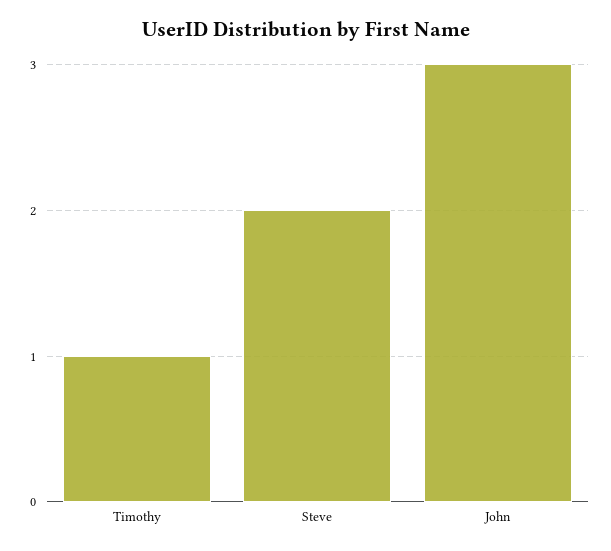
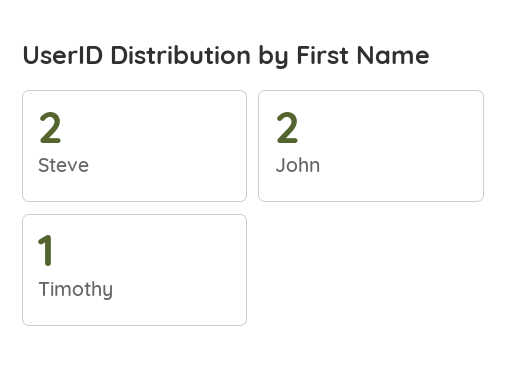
  {
    "Timothy": 1,
    "Steve": 2,
-   "John": 3
+   "John": 2
  }

